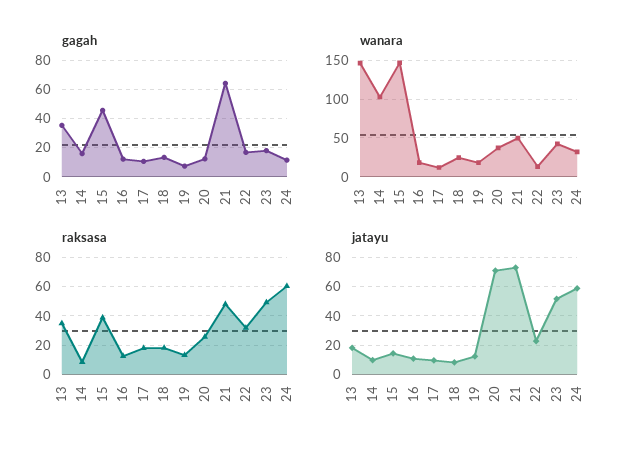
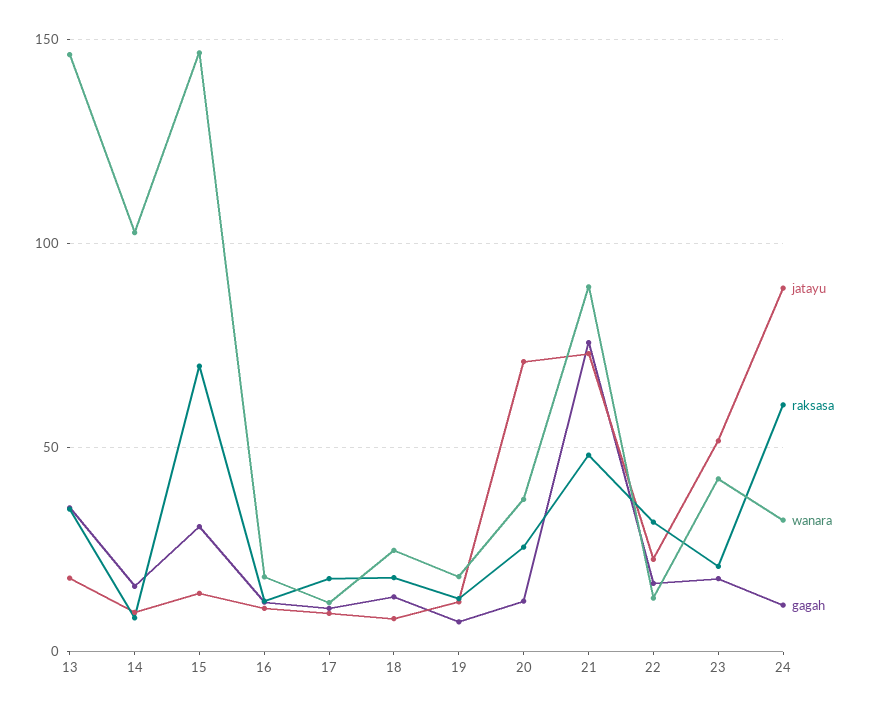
  {
    "gagah": {
      "13": 35,
      "14": 15,
-     "15": 45,
+     "15": 30,
      "16": 10,
      "17": 10,
      "18": 15,
      "19": 5,
      "20": 10,
-     "21": 65,
+     "21": 75,
      "22": 15,
      "23": 20,
      "24": 10
    },
    "wanara": {
      "13": 145,
      "14": 105,
      "15": 145,
      "16": 20,
      "17": 10,
      "18": 25,
      "19": 20,
      "20": 35,
-     "21": 50,
+     "21": 90,
      "22": 15,
      "23": 40,
      "24": 30
    },
    "raksasa": {
      "13": 35,
      "14": 10,
-     "15": 40,
+     "15": 70,
      "16": 10,
      "17": 20,
      "18": 20,
      "19": 15,
      "20": 25,
      "21": 50,
      "22": 30,
-     "23": 50,
+     "23": 20,
      "24": 60
    },
    "jatayu": {
      "13": 20,
      "14": 10,
      "15": 15,
      "16": 10,
      "17": 10,
      "18": 10,
      "19": 10,
      "20": 70,
      "21": 75,
      "22": 25,
      "23": 50,
-     "24": 60
+     "24": 90
    }
  }

